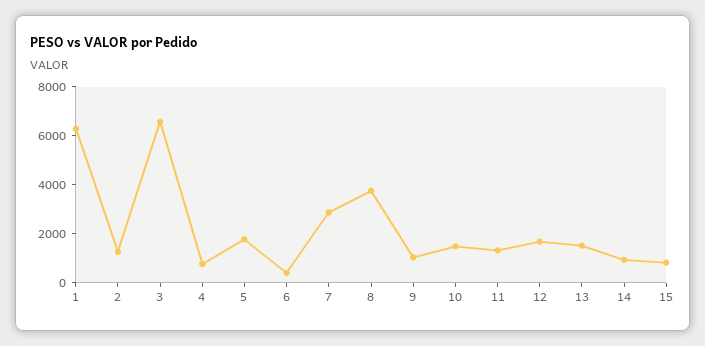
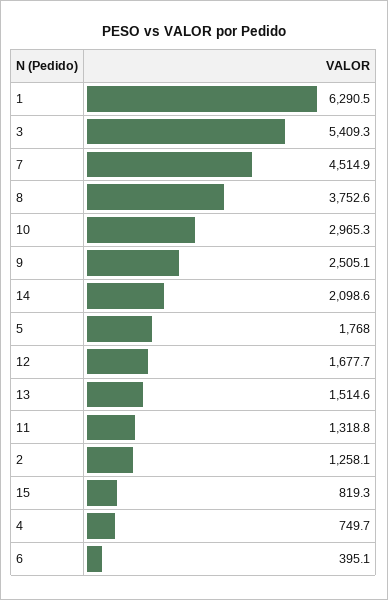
  {
    "1": 6290.5,
    "2": 1258.1,
-   "3": 6500,
+   "3": 5409.3,
    "4": 749.7,
    "5": 1768,
    "6": 395.1,
-   "7": 3000,
+   "7": 4514.9,
    "8": 3752.6,
-   "9": 1000,
+   "9": 2505.1,
-   "10": 1500,
+   "10": 2965.3,
    "11": 1318.8,
    "12": 1677.7,
    "13": 1514.6,
-   "14": 1000,
+   "14": 2098.6,
    "15": 819.3
  }

